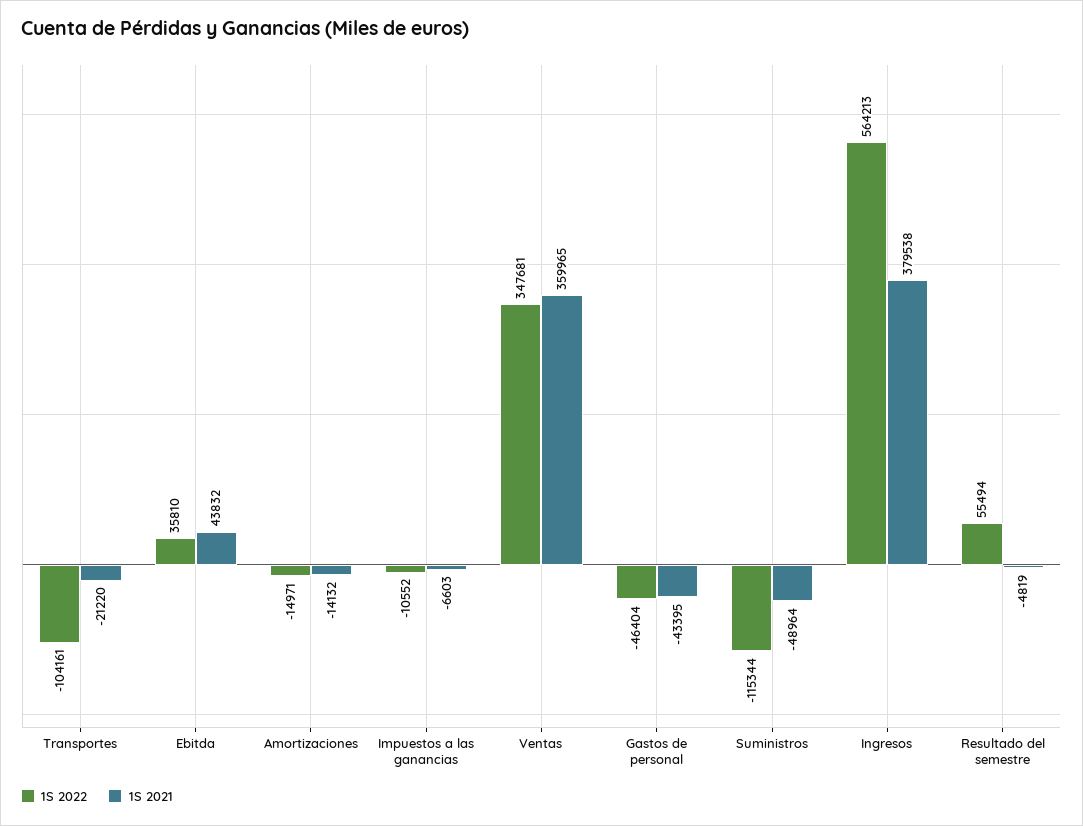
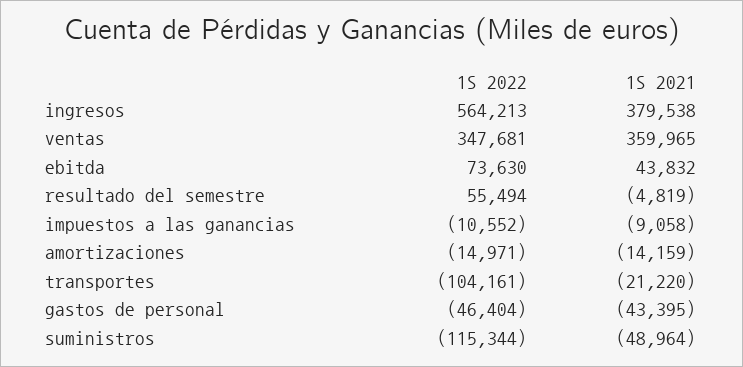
  {
    "1S 2022": {
      "Transportes": -104161,
-     "Ebitda": 35810,
+     "Ebitda": 73630,
      "Amortizaciones": -14971,
      "Impuestos a las ganancias": -10552,
      "Ventas": 347681,
      "Gastos de personal": -46404,
      "Suministros": -115344,
      "Ingresos": 564213,
      "Resultado del semestre": 55494
    },
    "1S 2021": {
      "Transportes": -21220,
      "Ebitda": 43832,
-     "Amortizaciones": -14132,
+     "Amortizaciones": -14159,
-     "Impuestos a las ganancias": -6603,
+     "Impuestos a las ganancias": -9058,
      "Ventas": 359965,
      "Gastos de personal": -43395,
      "Suministros": -48964,
      "Ingresos": 379538,
      "Resultado del semestre": -4819
    }
  }

